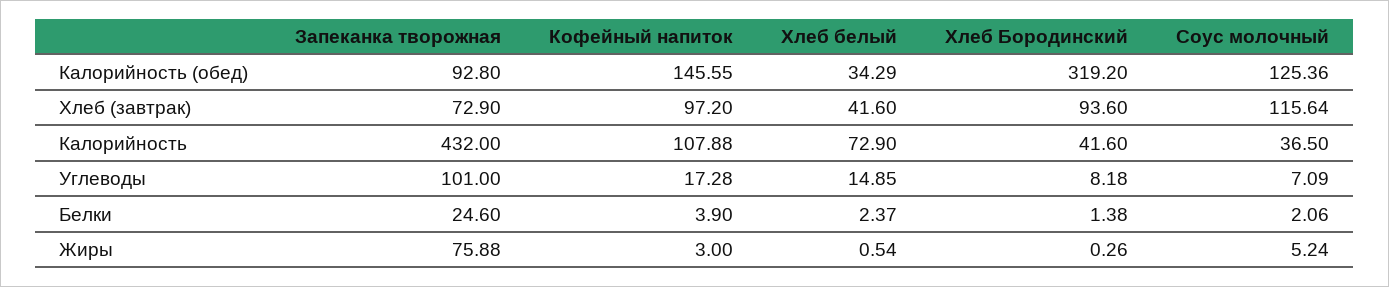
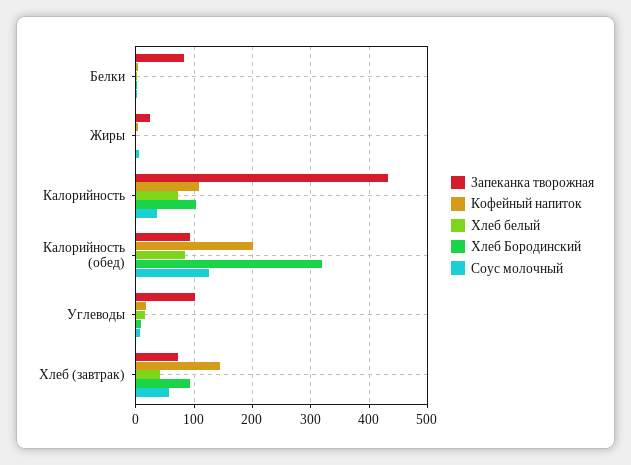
  {
    "Запеканка творожная": {
      "Калорийность (обед)": 92.8,
      "Хлеб (завтрак)": 72.9,
      "Калорийность": 432,
      "Углеводы": 101,
-     "Белки": 24.6,
+     "Белки": 80,
-     "Жиры": 75.88
+     "Жиры": 20
    },
    "Кофейный напиток": {
-     "Калорийность (обед)": 145.55,
+     "Калорийность (обед)": 200,
-     "Хлеб (завтрак)": 97.2,
+     "Хлеб (завтрак)": 140,
      "Калорийность": 107.88,
      "Углеводы": 17.28,
      "Белки": 3.9,
      "Жиры": 3
    },
    "Хлеб белый": {
-     "Калорийность (обед)": 34.29,
+     "Калорийность (обед)": 80,
      "Хлеб (завтрак)": 41.6,
      "Калорийность": 72.9,
      "Углеводы": 14.85,
      "Белки": 2.37,
      "Жиры": 0.54
    },
    "Хлеб Бородинский": {
      "Калорийность (обед)": 319.2,
      "Хлеб (завтрак)": 93.6,
-     "Калорийность": 41.6,
+     "Калорийность": 100,
      "Углеводы": 8.18,
      "Белки": 1.38,
      "Жиры": 0.26
    },
    "Соус молочный": {
      "Калорийность (обед)": 125.36,
-     "Хлеб (завтрак)": 115.64,
+     "Хлеб (завтрак)": 60,
      "Калорийность": 36.5,
      "Углеводы": 7.09,
      "Белки": 2.06,
      "Жиры": 5.24
    }
  }

